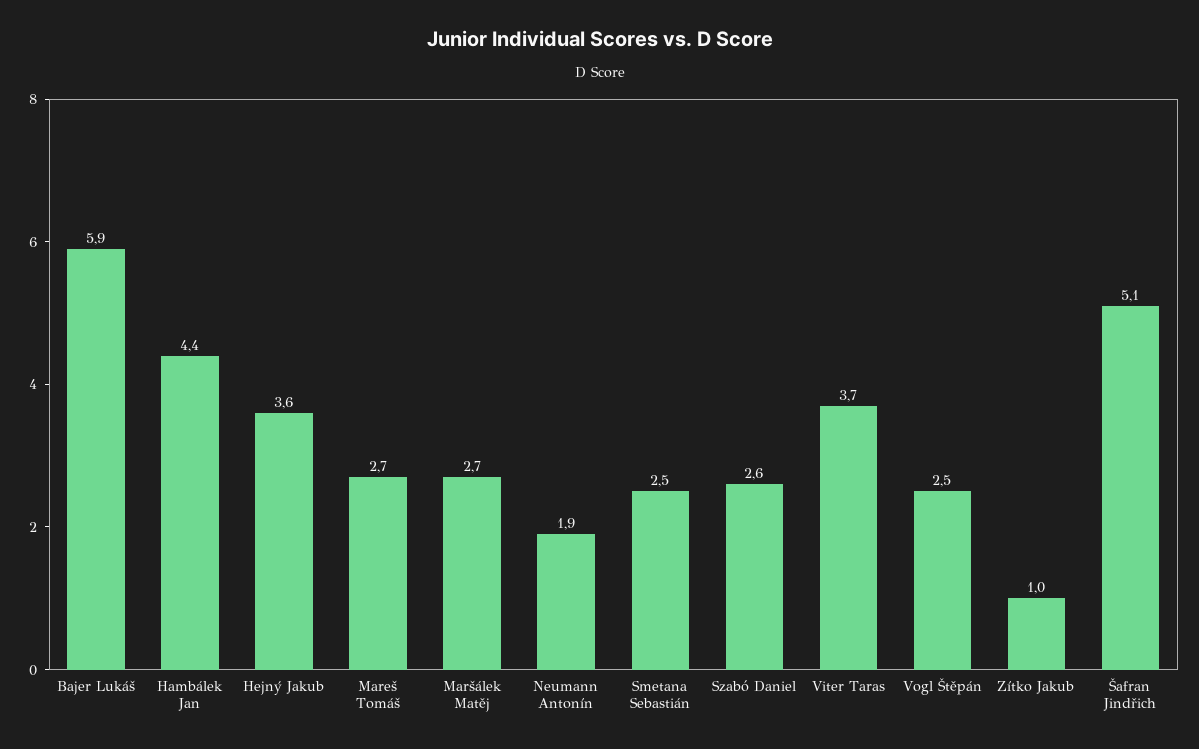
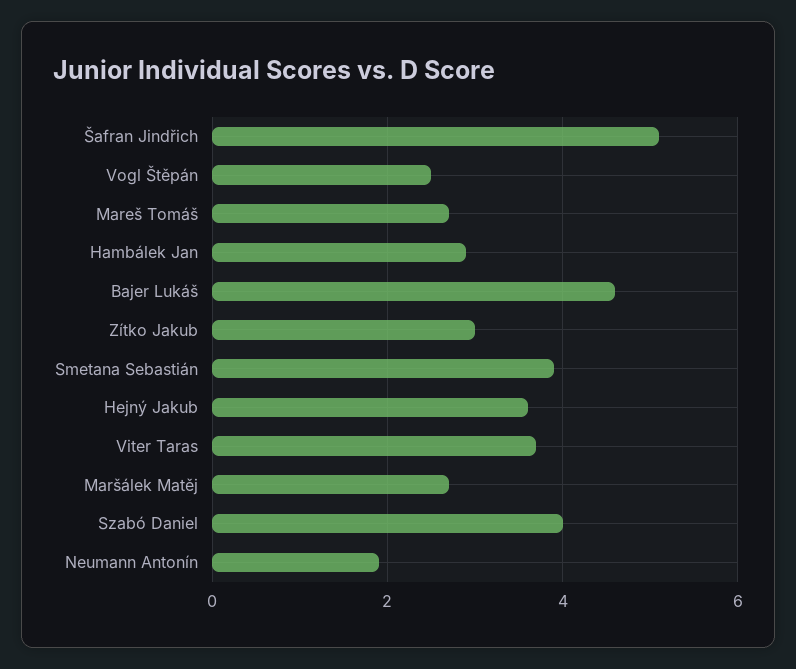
  {
-   "Bajer Lukáš": 5.9,
+   "Bajer Lukáš": 4.5,
-   "Hambálek Jan": 4.4,
+   "Hambálek Jan": 3,
    "Hejný Jakub": 3.6,
    "Mareš Tomáš": 2.7,
    "Maršálek Matěj": 2.7,
    "Neumann Antonín": 1.9,
-   "Smetana Sebastián": 2.5,
+   "Smetana Sebastián": 4,
-   "Szabó Daniel": 2.6,
+   "Szabó Daniel": 4,
    "Viter Taras": 3.7,
    "Vogl Štěpán": 2.5,
-   "Zítko Jakub": 1,
+   "Zítko Jakub": 3,
    "Šafran Jindřich": 5.1
  }

